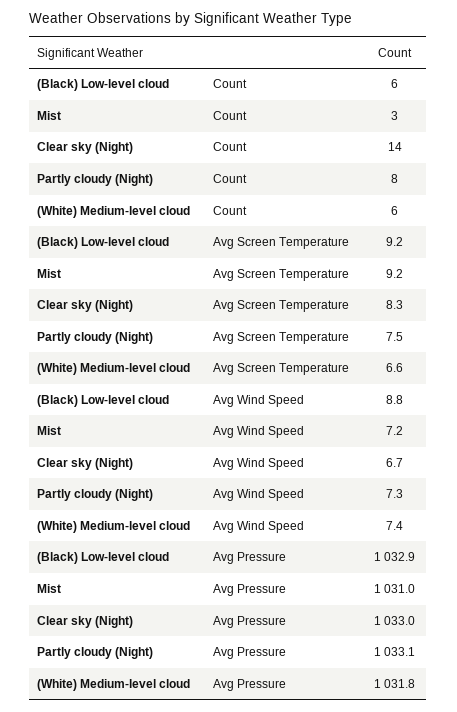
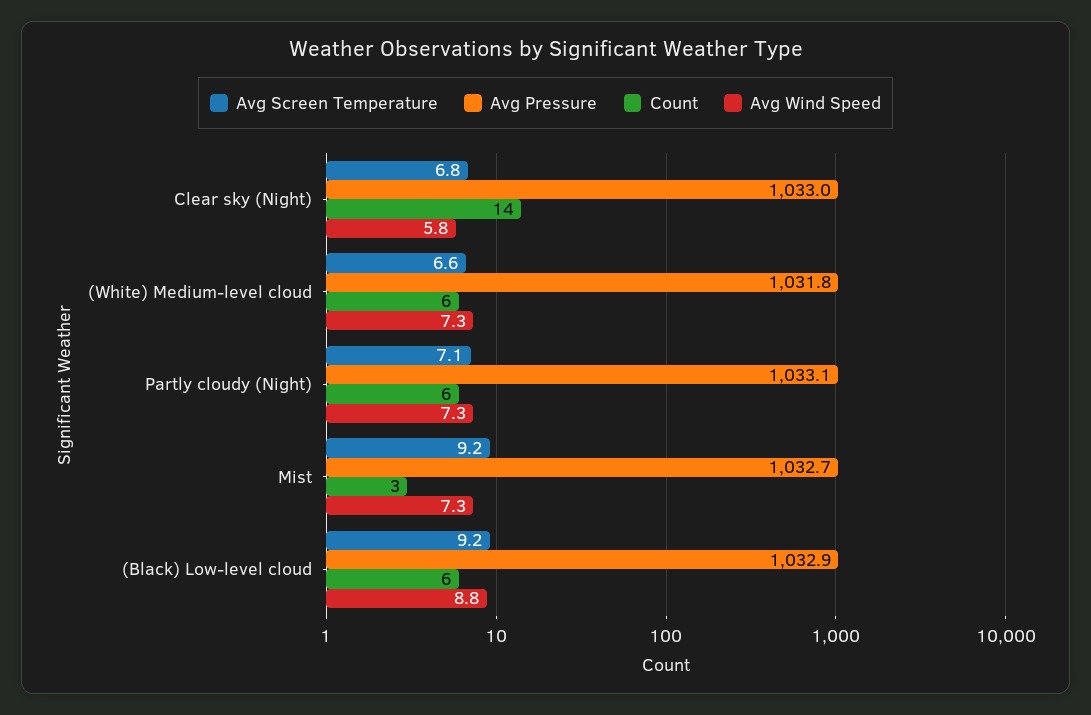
  {
    "Count": {
      "(Black) Low-level cloud": 6,
      "Mist": 3,
      "Clear sky (Night)": 14,
-     "Partly cloudy (Night)": 8,
+     "Partly cloudy (Night)": 6,
      "(White) Medium-level cloud": 6
    },
    "Avg Screen Temperature": {
      "(Black) Low-level cloud": 9.2,
      "Mist": 9.2,
-     "Clear sky (Night)": 8.3,
+     "Clear sky (Night)": 6.8,
-     "Partly cloudy (Night)": 7.5,
+     "Partly cloudy (Night)": 7.1,
      "(White) Medium-level cloud": 6.6
    },
    "Avg Wind Speed": {
      "(Black) Low-level cloud": 8.8,
-     "Mist": 7.2,
+     "Mist": 7.3,
-     "Clear sky (Night)": 6.7,
+     "Clear sky (Night)": 5.8,
      "Partly cloudy (Night)": 7.3,
-     "(White) Medium-level cloud": 7.4
+     "(White) Medium-level cloud": 7.3
    },
    "Avg Pressure": {
      "(Black) Low-level cloud": 1032.9,
-     "Mist": 1031,
+     "Mist": 1032.7,
      "Clear sky (Night)": 1033,
      "Partly cloudy (Night)": 1033.1,
      "(White) Medium-level cloud": 1031.8
    }
  }

